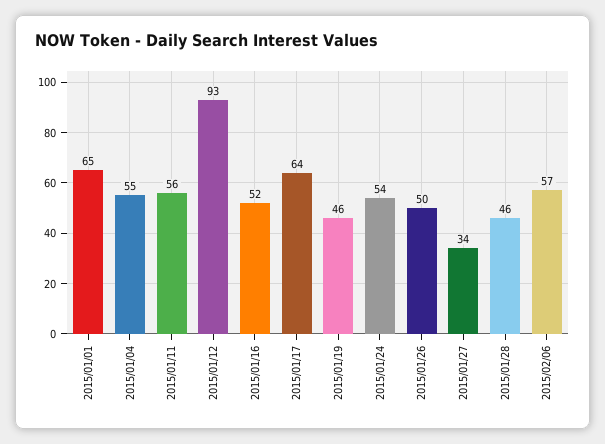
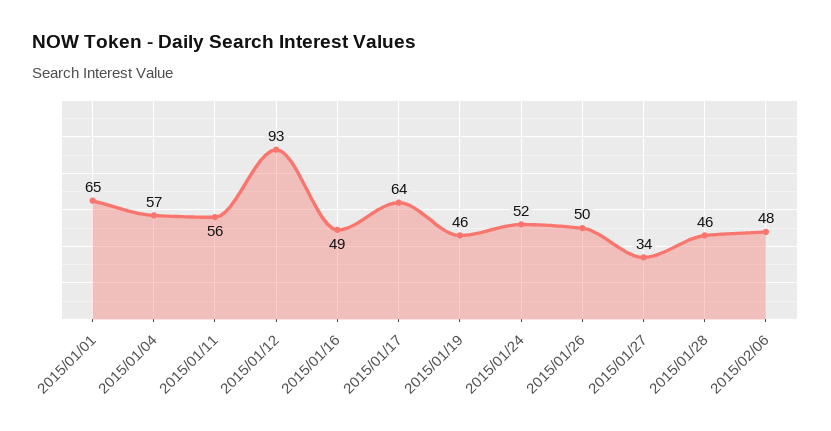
  {
    "2015/01/01": 65,
-   "2015/01/04": 55,
+   "2015/01/04": 57,
    "2015/01/11": 56,
    "2015/01/12": 93,
-   "2015/01/16": 52,
+   "2015/01/16": 49,
    "2015/01/17": 64,
    "2015/01/19": 46,
-   "2015/01/24": 54,
+   "2015/01/24": 52,
    "2015/01/26": 50,
    "2015/01/27": 34,
    "2015/01/28": 46,
-   "2015/02/06": 57
+   "2015/02/06": 48
  }

